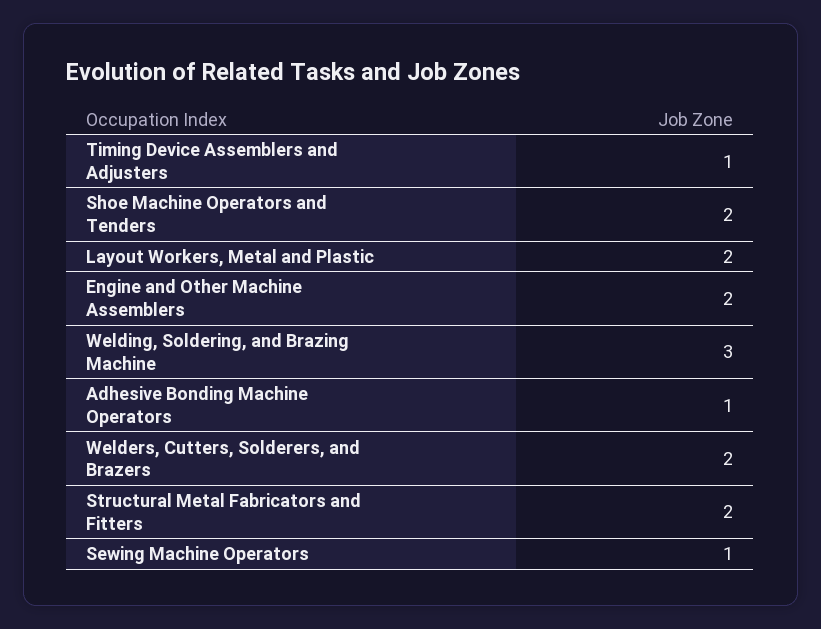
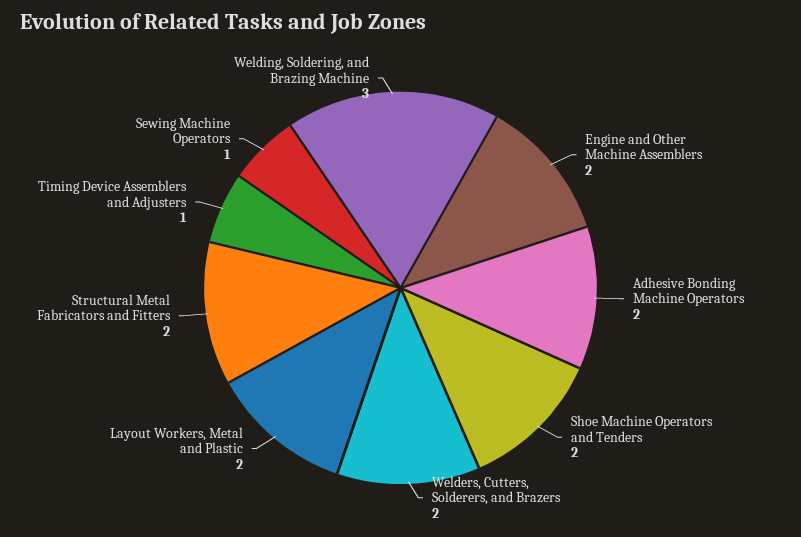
  {
    "Timing Device Assemblers and Adjusters": 1,
    "Shoe Machine Operators and Tenders": 2,
    "Layout Workers, Metal and Plastic": 2,
    "Engine and Other Machine Assemblers": 2,
    "Welding, Soldering, and Brazing Machine": 3,
-   "Adhesive Bonding Machine Operators": 1,
+   "Adhesive Bonding Machine Operators": 2,
    "Welders, Cutters, Solderers, and Brazers": 2,
    "Structural Metal Fabricators and Fitters": 2,
    "Sewing Machine Operators": 1
  }

